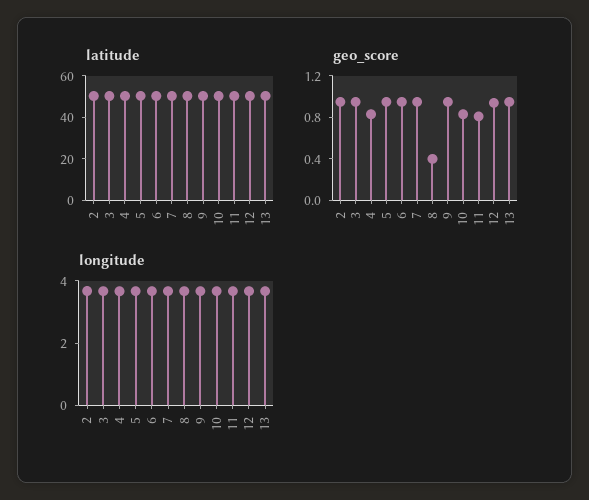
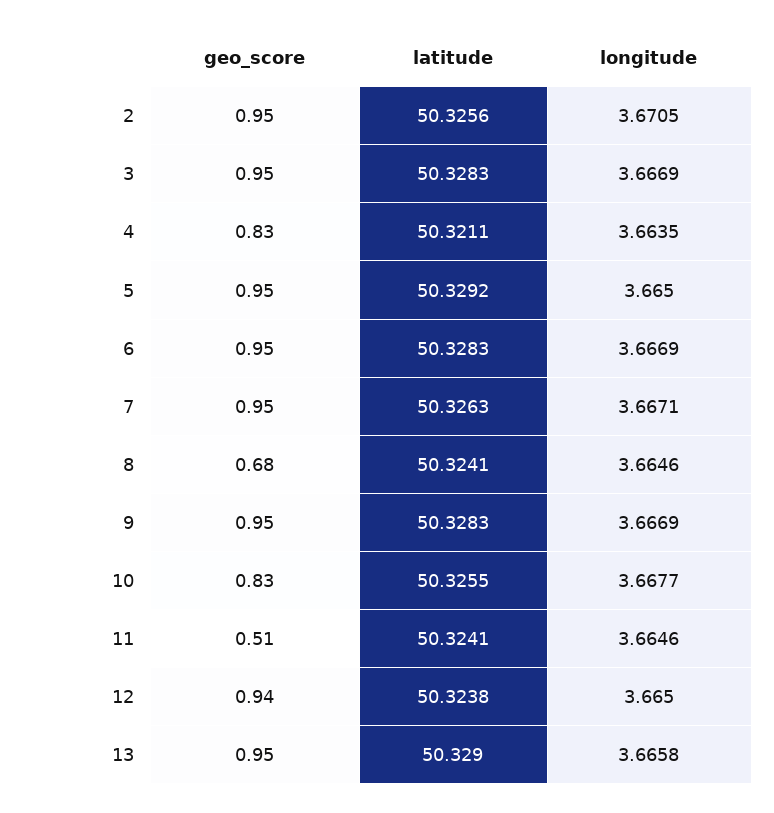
  {
    "latitude": {
      "2": 50.3256,
      "3": 50.3283,
      "4": 50.3211,
      "5": 50.3292,
      "6": 50.3283,
      "7": 50.3263,
      "8": 50.3241,
      "9": 50.3283,
      "10": 50.3255,
      "11": 50.3241,
      "12": 50.3238,
      "13": 50.329
    },
    "geo_score": {
      "2": 0.95,
      "3": 0.95,
      "4": 0.83,
      "5": 0.95,
      "6": 0.95,
      "7": 0.95,
-     "8": 0.4,
+     "8": 0.68,
      "9": 0.95,
      "10": 0.83,
-     "11": 0.8,
+     "11": 0.51,
      "12": 0.94,
      "13": 0.95
    },
    "longitude": {
      "2": 3.6705,
      "3": 3.6669,
      "4": 3.6635,
      "5": 3.665,
      "6": 3.6669,
      "7": 3.6671,
      "8": 3.6646,
      "9": 3.6669,
      "10": 3.6677,
      "11": 3.6646,
      "12": 3.665,
      "13": 3.6658
    }
  }

